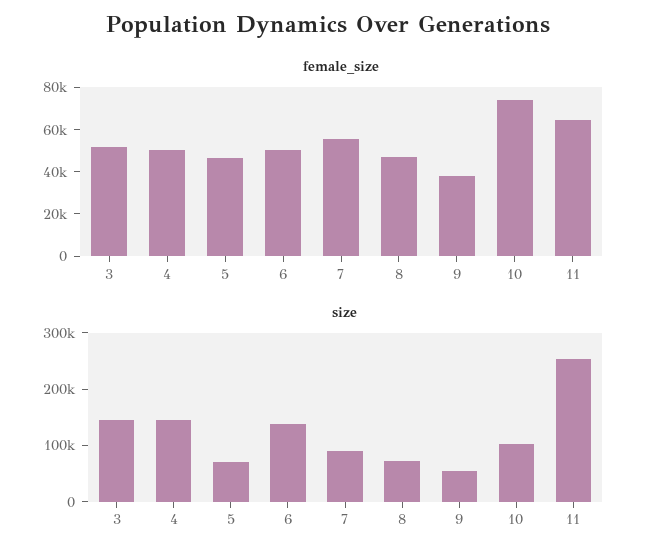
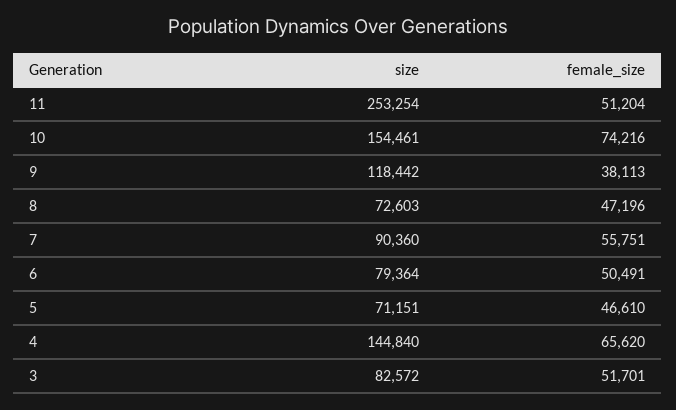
  {
    "female_size": {
      "3": 51701,
-     "4": 50000,
+     "4": 65620,
      "5": 46610,
      "6": 50491,
      "7": 55751,
      "8": 47196,
      "9": 38113,
      "10": 74216,
-     "11": 65000
+     "11": 51204
    },
    "size": {
-     "3": 140000,
+     "3": 82572,
      "4": 144840,
      "5": 71151,
-     "6": 140000,
+     "6": 79364,
      "7": 90360,
      "8": 72603,
-     "9": 60000,
+     "9": 118442,
-     "10": 100000,
+     "10": 154461,
      "11": 253254
    }
  }

